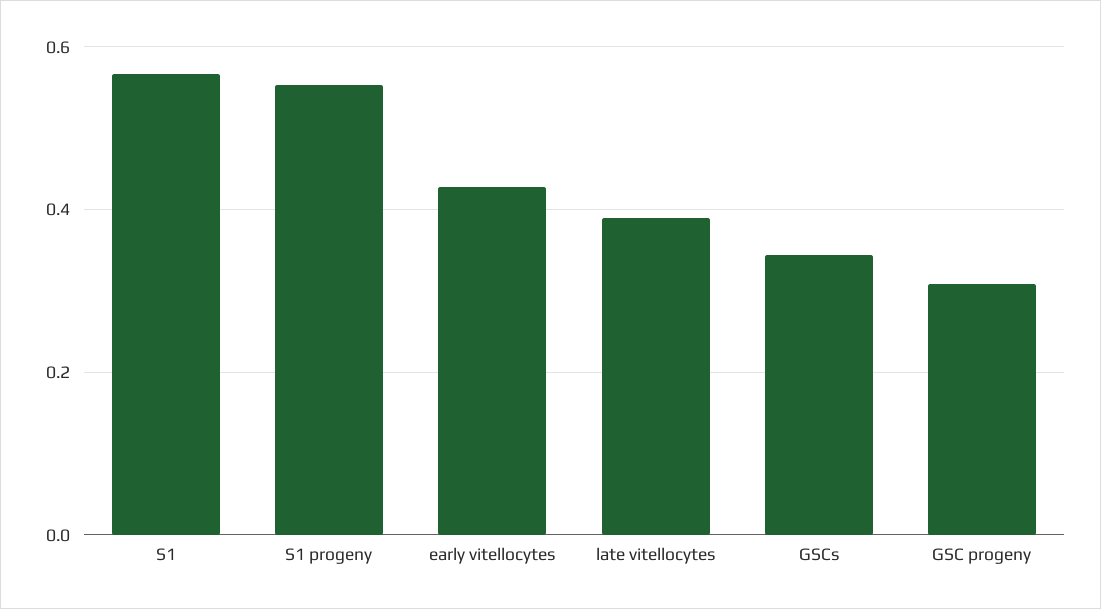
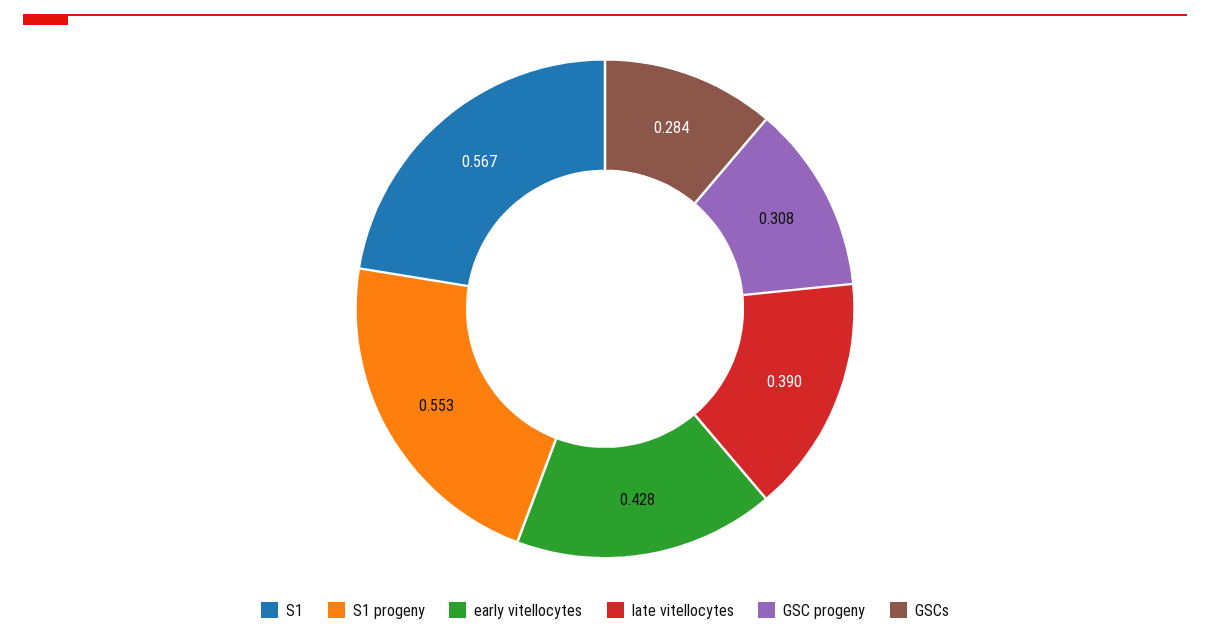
  {
    "S1": 0.567,
    "S1 progeny": 0.553,
    "early vitellocytes": 0.428,
    "late vitellocytes": 0.39,
-   "GSCs": 0.34,
+   "GSCs": 0.284,
    "GSC progeny": 0.308
  }

